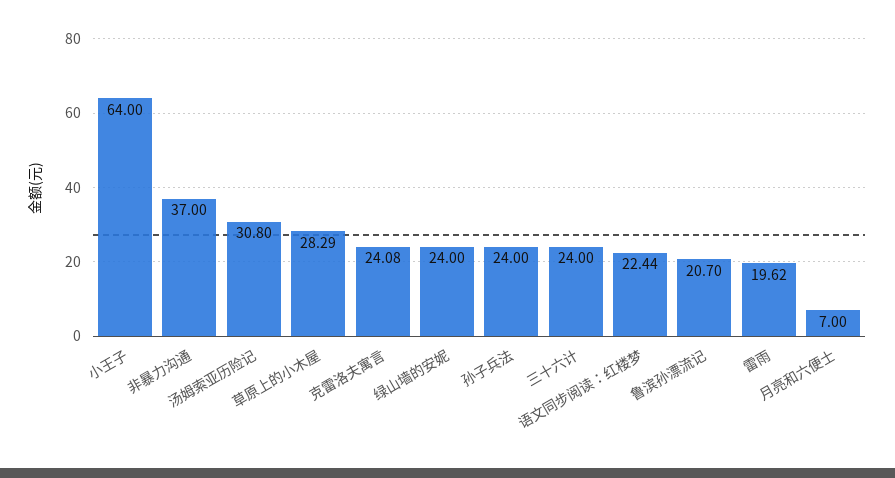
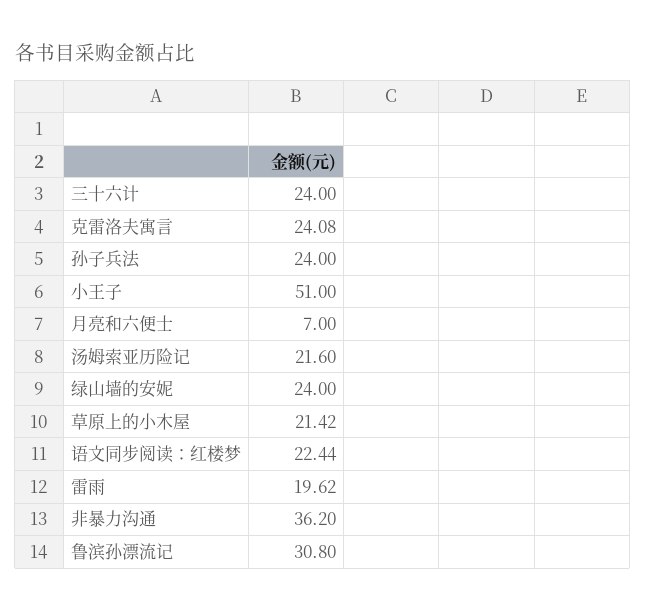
  {
-   "小王子": 64,
+   "小王子": 51,
-   "非暴力沟通": 37,
+   "非暴力沟通": 36.2,
-   "汤姆索亚历险记": 30.8,
+   "汤姆索亚历险记": 21.6,
-   "草原上的小木屋": 28.29,
+   "草原上的小木屋": 21.42,
    "克雷洛夫寓言": 24.08,
    "绿山墙的安妮": 24,
    "孙子兵法": 24,
    "三十六计": 24,
    "语文同步阅读：红楼梦": 22.44,
-   "鲁滨孙漂流记": 20.7,
+   "鲁滨孙漂流记": 30.8,
    "雷雨": 19.62,
    "月亮和六便士": 7
  }

